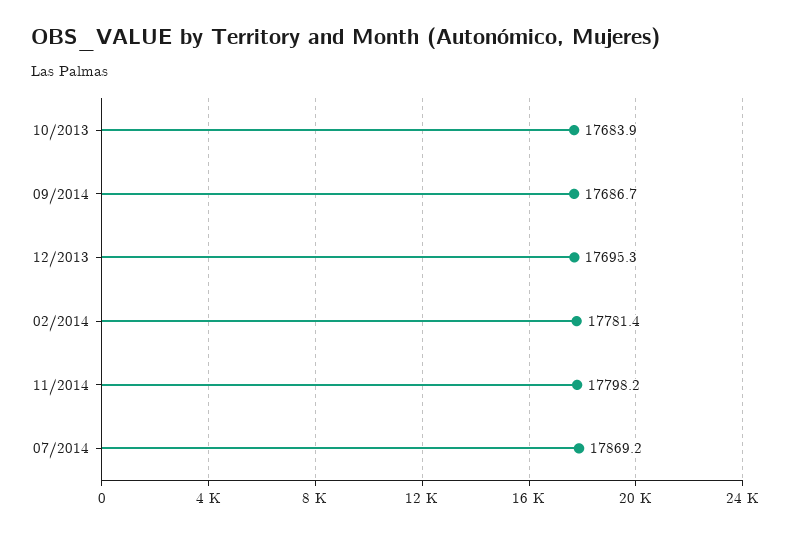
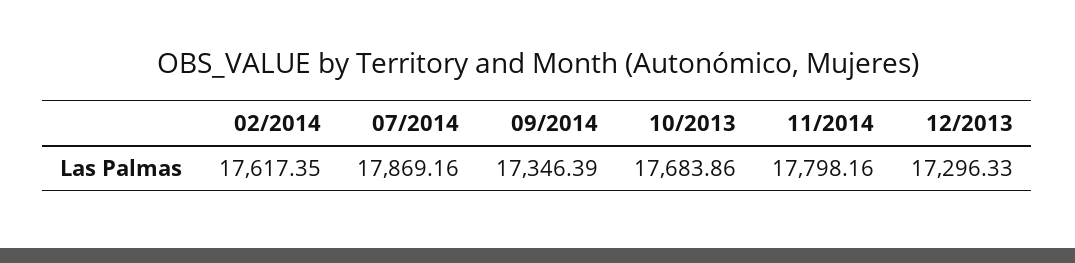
  {
    "10/2013": 17683.86,
-   "09/2014": 17686.7,
+   "09/2014": 17346.39,
-   "12/2013": 17695.3,
+   "12/2013": 17296.33,
-   "02/2014": 17781.4,
+   "02/2014": 17617.35,
    "11/2014": 17798.16,
    "07/2014": 17869.16
  }

